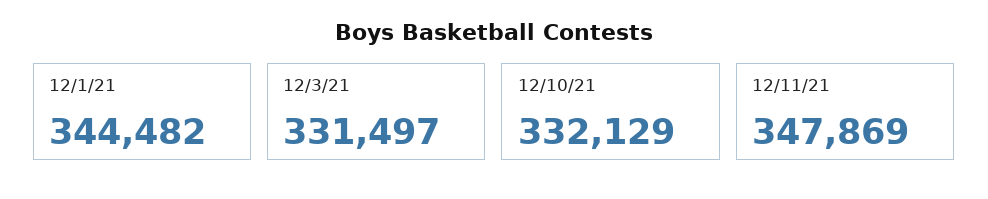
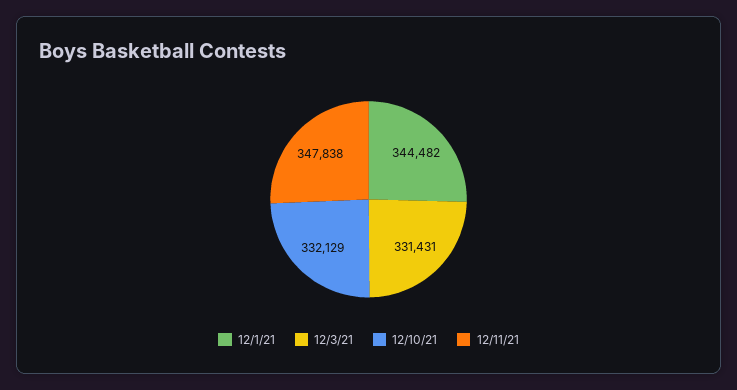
  {
    "12/1/21": 344482,
-   "12/3/21": 331497,
+   "12/3/21": 331431,
    "12/10/21": 332129,
-   "12/11/21": 347869
+   "12/11/21": 347838
  }

